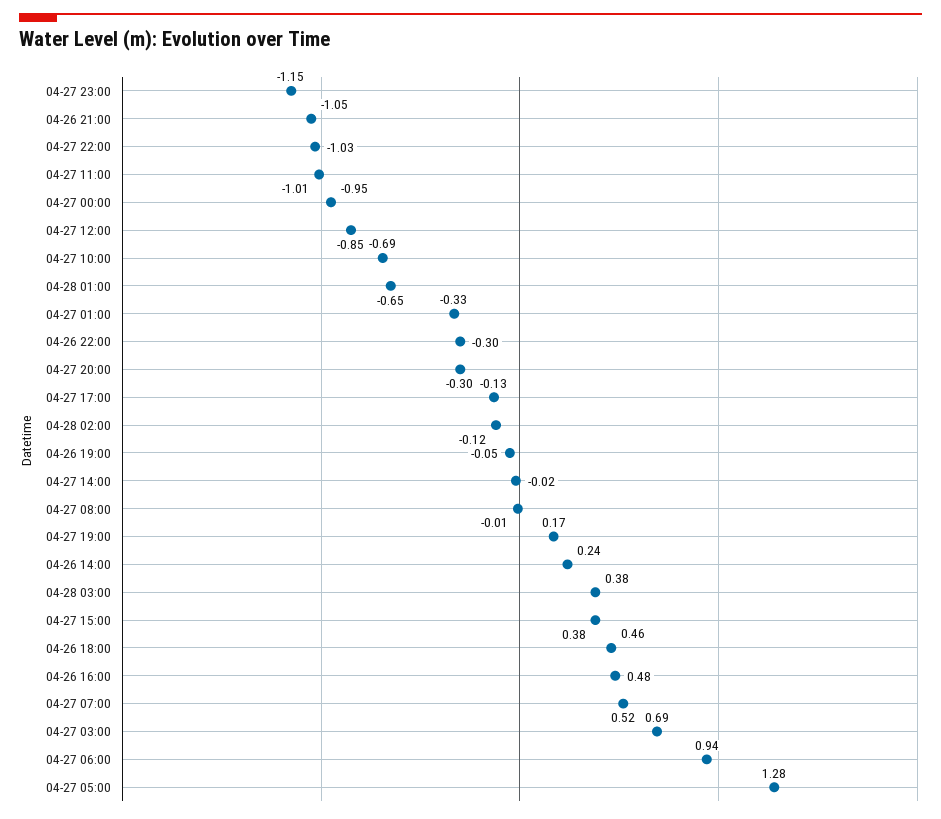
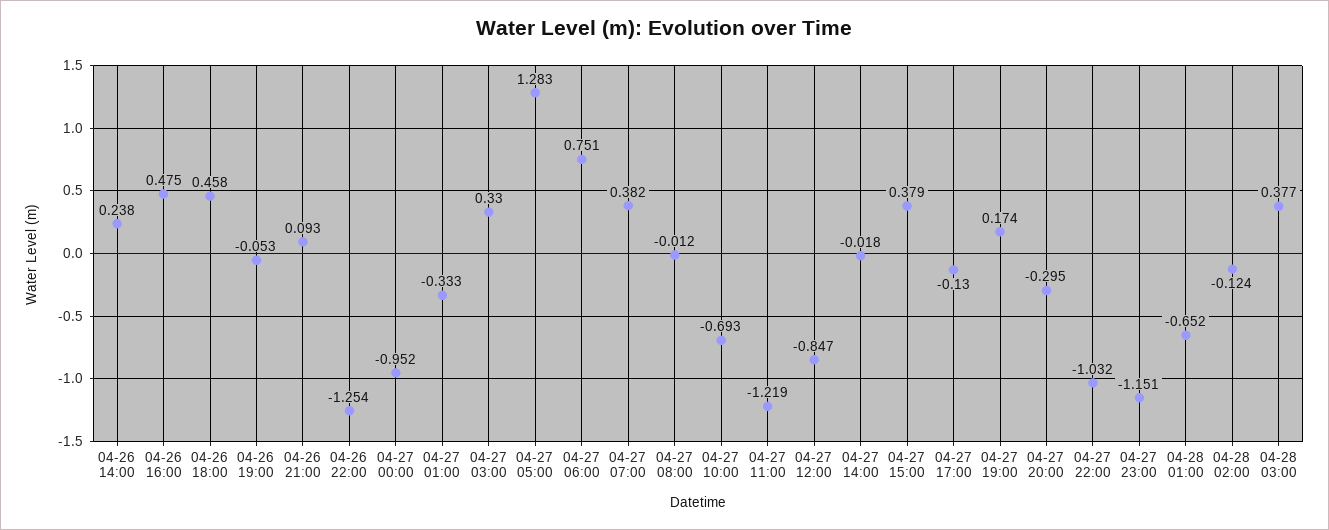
  {
    "04-27 23:00": -1.151,
-   "04-26 21:00": -1.05,
+   "04-26 21:00": 0.093,
    "04-27 22:00": -1.032,
-   "04-27 11:00": -1.01,
+   "04-27 11:00": -1.219,
    "04-27 00:00": -0.952,
    "04-27 12:00": -0.847,
    "04-27 10:00": -0.693,
    "04-28 01:00": -0.652,
    "04-27 01:00": -0.333,
-   "04-26 22:00": -0.3,
+   "04-26 22:00": -1.254,
    "04-27 20:00": -0.295,
    "04-27 17:00": -0.13,
    "04-28 02:00": -0.124,
    "04-26 19:00": -0.053,
    "04-27 14:00": -0.018,
    "04-27 08:00": -0.012,
    "04-27 19:00": 0.174,
    "04-26 14:00": 0.238,
    "04-28 03:00": 0.377,
    "04-27 15:00": 0.379,
    "04-26 18:00": 0.458,
    "04-26 16:00": 0.475,
-   "04-27 07:00": 0.52,
+   "04-27 07:00": 0.382,
-   "04-27 03:00": 0.69,
+   "04-27 03:00": 0.33,
-   "04-27 06:00": 0.94,
+   "04-27 06:00": 0.751,
    "04-27 05:00": 1.283
  }

